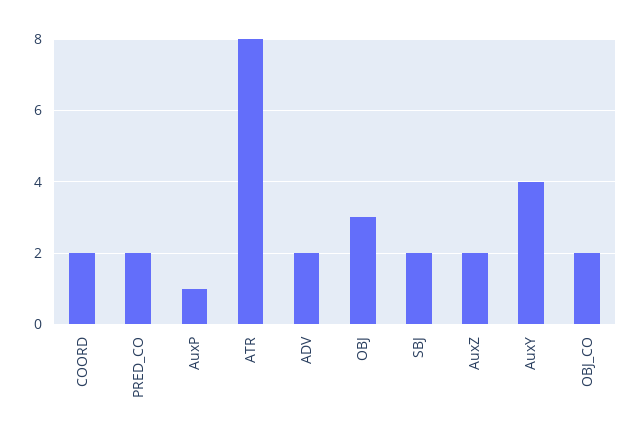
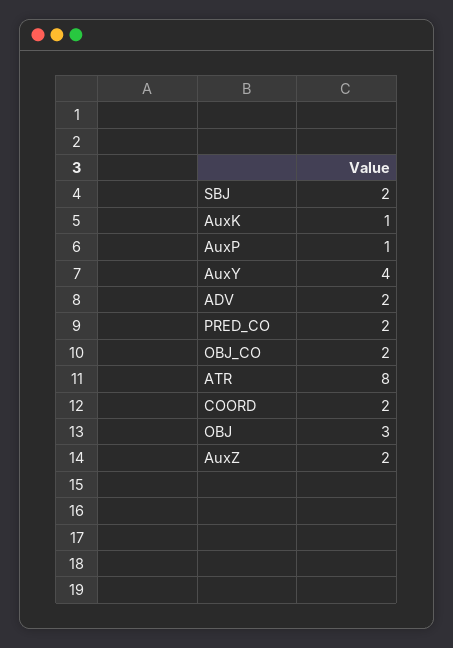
  {
    "COORD": 2,
    "PRED_CO": 2,
    "AuxP": 1,
    "ATR": 8,
    "ADV": 2,
    "OBJ": 3,
    "SBJ": 2,
    "AuxZ": 2,
    "AuxY": 4,
-   "OBJ_CO": 2
+   "OBJ_CO": 2,
+   "AuxK": 1
  }

